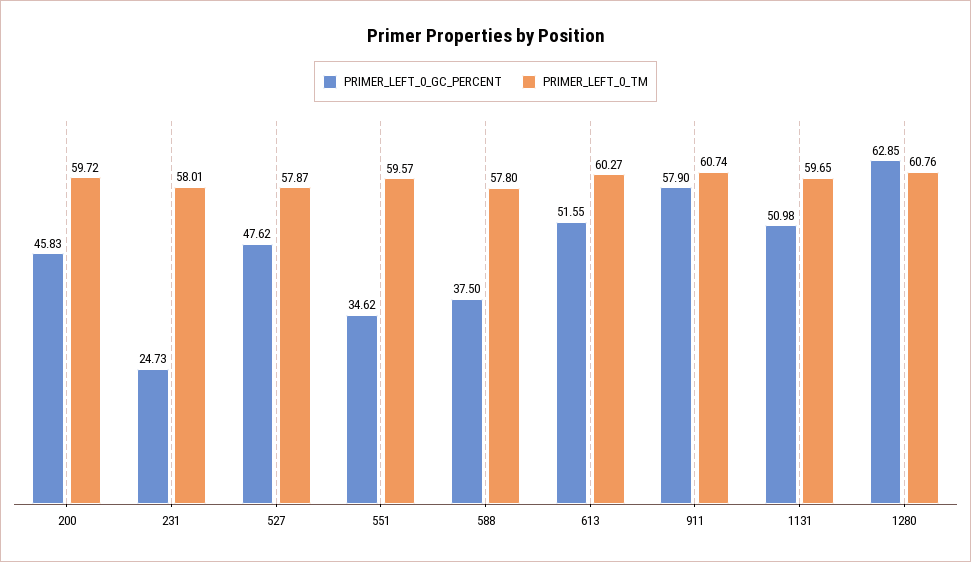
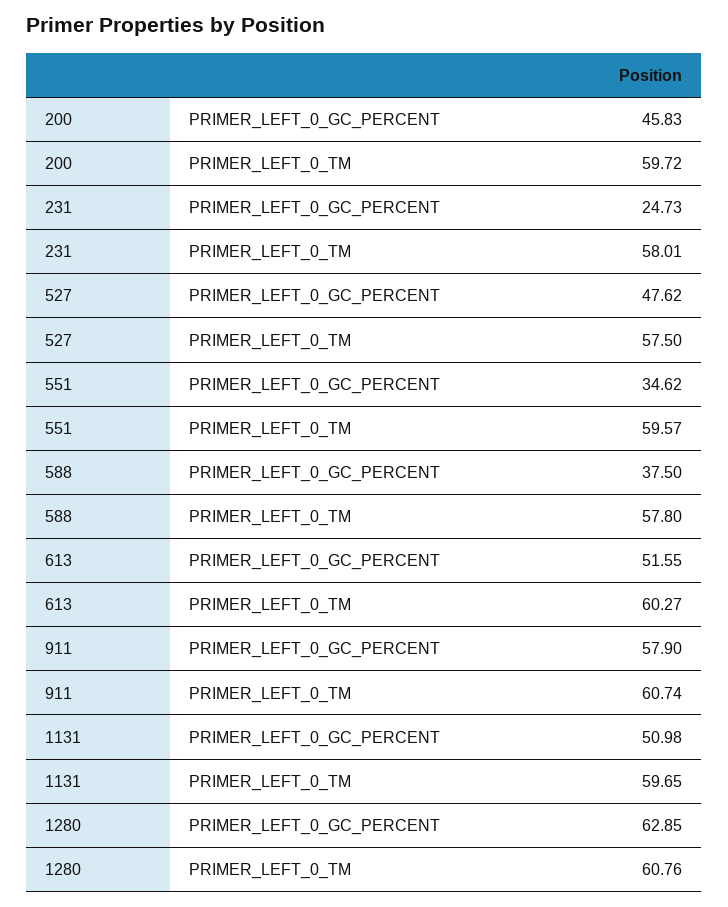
  {
    "PRIMER_LEFT_0_GC_PERCENT": {
      "200": 45.83,
      "231": 24.73,
      "527": 47.62,
      "551": 34.62,
      "588": 37.5,
      "613": 51.55,
      "911": 57.9,
      "1131": 50.98,
      "1280": 62.85
    },
    "PRIMER_LEFT_0_TM": {
      "200": 59.72,
      "231": 58.01,
-     "527": 57.87,
+     "527": 57.5,
      "551": 59.57,
      "588": 57.8,
      "613": 60.27,
      "911": 60.74,
      "1131": 59.65,
      "1280": 60.76
    }
  }

